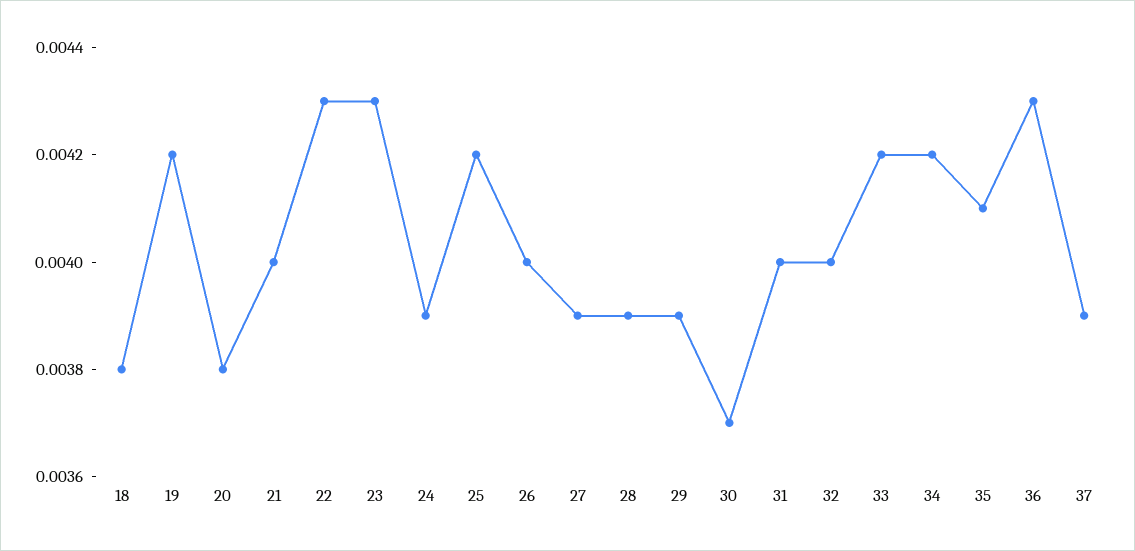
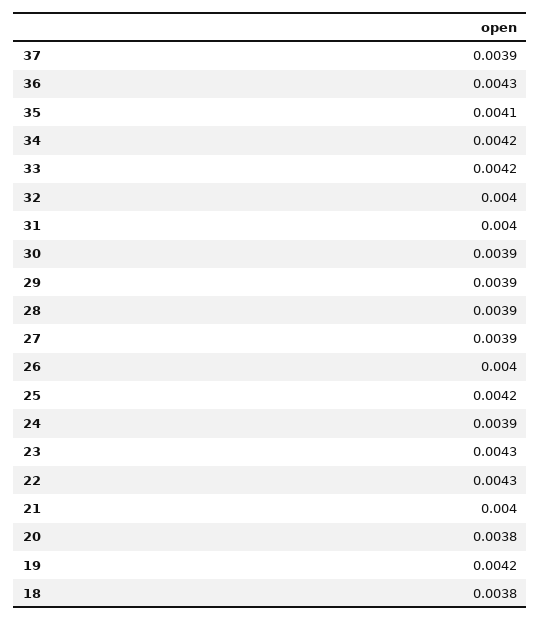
  {
    "18": 0.0038,
    "19": 0.0042,
    "20": 0.0038,
    "21": 0.004,
    "22": 0.0043,
    "23": 0.0043,
    "24": 0.0039,
    "25": 0.0042,
    "26": 0.004,
    "27": 0.0039,
    "28": 0.0039,
    "29": 0.0039,
-   "30": 0.0037,
+   "30": 0.0039,
    "31": 0.004,
    "32": 0.004,
    "33": 0.0042,
    "34": 0.0042,
    "35": 0.0041,
    "36": 0.0043,
    "37": 0.0039
  }

